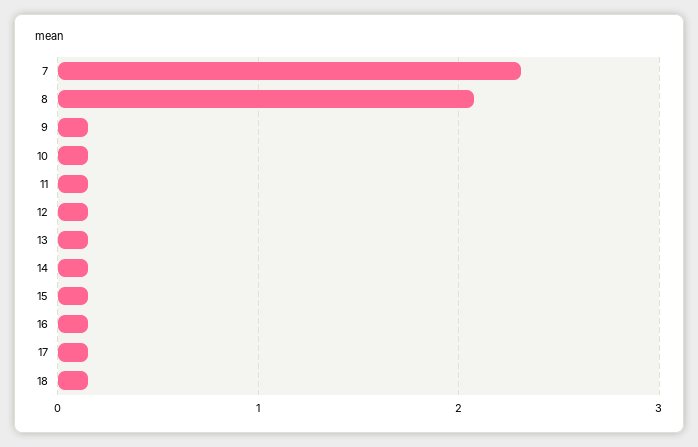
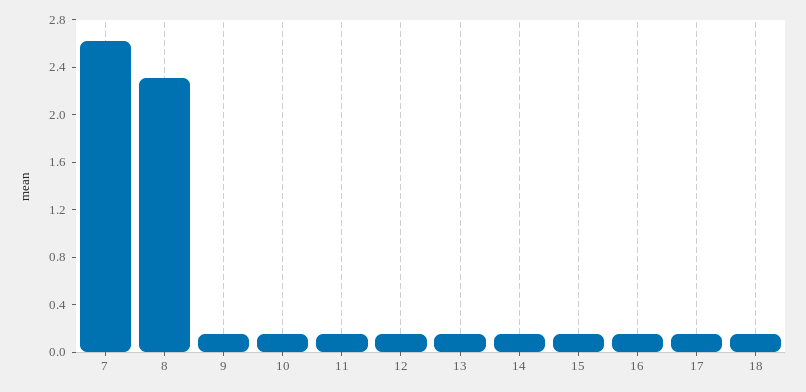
  {
-   "7": 2.3,
+   "7": 2.6,
-   "8": 2.1,
+   "8": 2.3,
    "9": 0.2,
    "10": 0.2,
    "11": 0.2,
    "12": 0.2,
    "13": 0.2,
    "14": 0.2,
    "15": 0.2,
    "16": 0.2,
    "17": 0.2,
    "18": 0.2
  }

